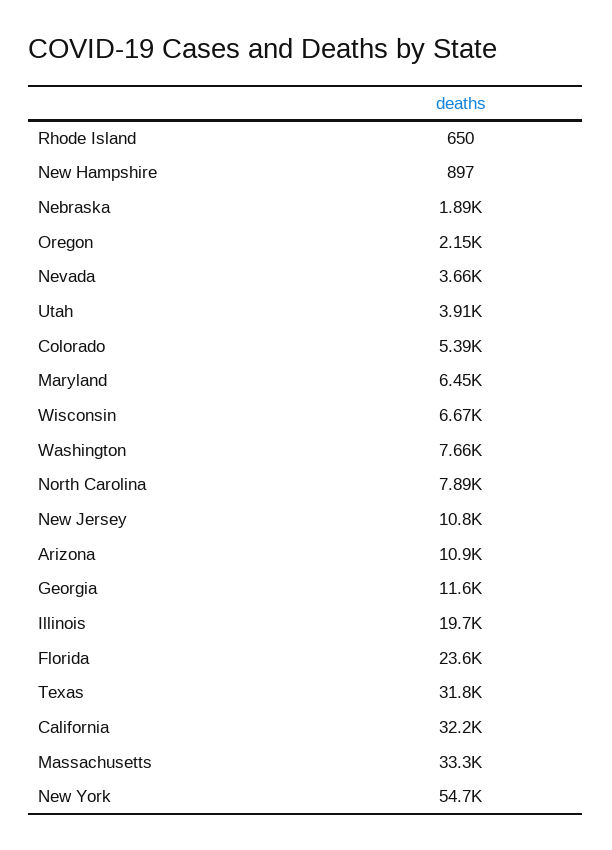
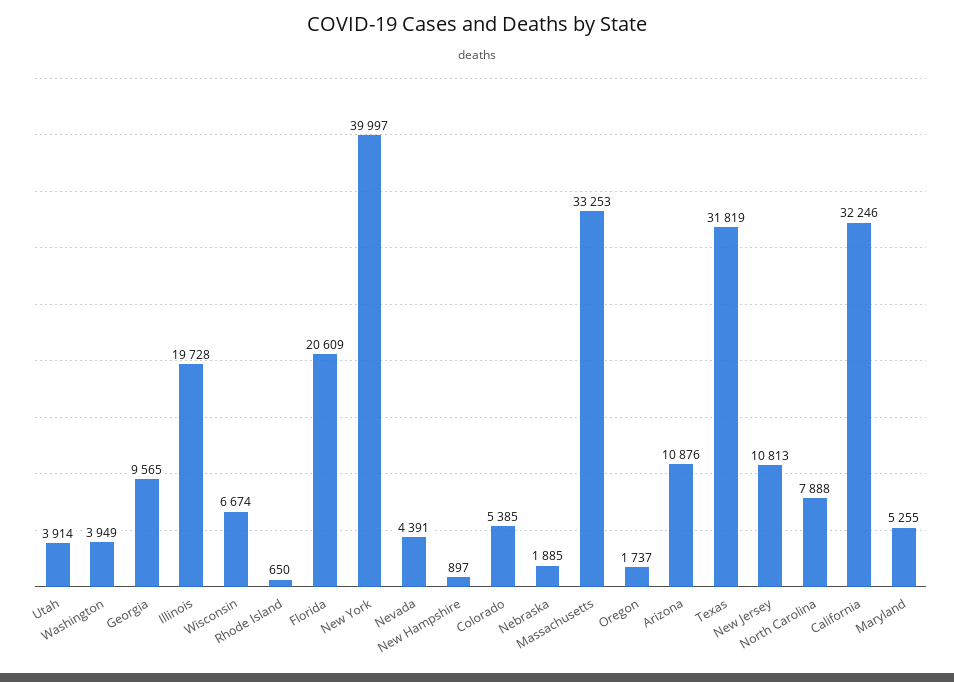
  {
    "Rhode Island": 650,
    "New Hampshire": 897,
    "Nebraska": 1885,
-   "Oregon": 2150,
+   "Oregon": 1737,
-   "Nevada": 3660,
+   "Nevada": 4391,
    "Utah": 3914,
    "Colorado": 5385,
-   "Maryland": 6450,
+   "Maryland": 5255,
    "Wisconsin": 6674,
-   "Washington": 7660,
+   "Washington": 3949,
    "North Carolina": 7888,
    "New Jersey": 10813,
    "Arizona": 10876,
-   "Georgia": 11600,
+   "Georgia": 9565,
    "Illinois": 19728,
-   "Florida": 23600,
+   "Florida": 20609,
    "Texas": 31819,
    "California": 32246,
    "Massachusetts": 33253,
-   "New York": 54700
+   "New York": 39997
  }

